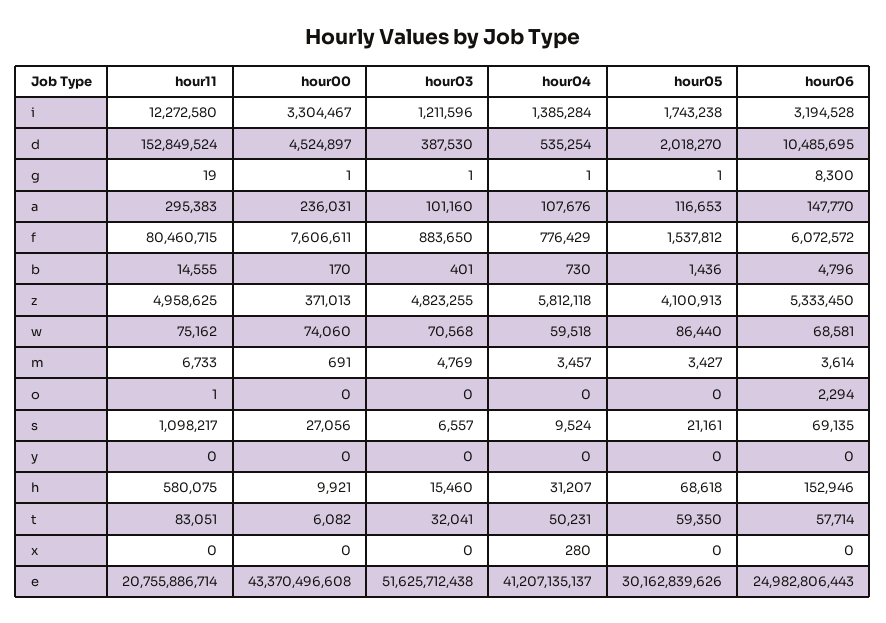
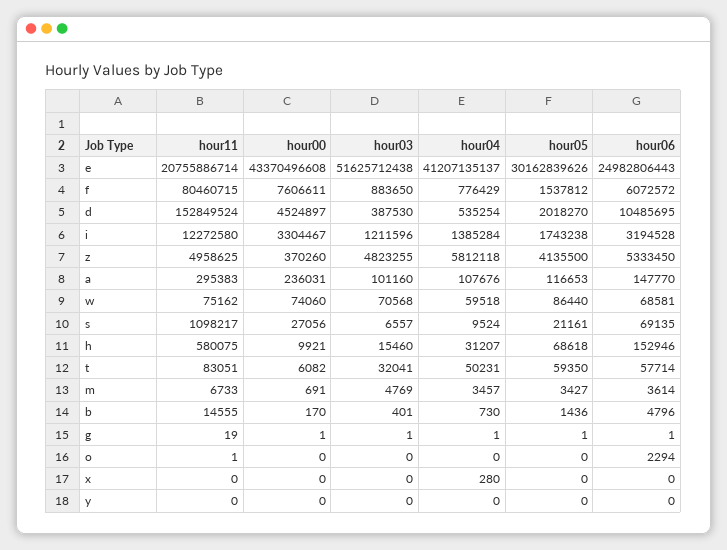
  {
    "hour11": {
      "i": 12272580,
      "d": 152849524,
      "g": 19,
      "a": 295383,
      "f": 80460715,
      "b": 14555,
      "z": 4958625,
      "w": 75162,
      "m": 6733,
      "o": 1,
      "s": 1098217,
      "y": 0,
      "h": 580075,
      "t": 83051,
      "x": 0,
      "e": 20755886714
    },
    "hour00": {
      "i": 3304467,
      "d": 4524897,
      "g": 1,
      "a": 236031,
      "f": 7606611,
      "b": 170,
-     "z": 371013,
+     "z": 370260,
      "w": 74060,
      "m": 691,
      "o": 0,
      "s": 27056,
      "y": 0,
      "h": 9921,
      "t": 6082,
      "x": 0,
      "e": 43370496608
    },
    "hour03": {
      "i": 1211596,
      "d": 387530,
      "g": 1,
      "a": 101160,
      "f": 883650,
      "b": 401,
      "z": 4823255,
      "w": 70568,
      "m": 4769,
      "o": 0,
      "s": 6557,
      "y": 0,
      "h": 15460,
      "t": 32041,
      "x": 0,
      "e": 51625712438
    },
    "hour04": {
      "i": 1385284,
      "d": 535254,
      "g": 1,
      "a": 107676,
      "f": 776429,
      "b": 730,
      "z": 5812118,
      "w": 59518,
      "m": 3457,
      "o": 0,
      "s": 9524,
      "y": 0,
      "h": 31207,
      "t": 50231,
      "x": 280,
      "e": 41207135137
    },
    "hour05": {
      "i": 1743238,
      "d": 2018270,
      "g": 1,
      "a": 116653,
      "f": 1537812,
      "b": 1436,
-     "z": 4100913,
+     "z": 4135500,
      "w": 86440,
      "m": 3427,
      "o": 0,
      "s": 21161,
      "y": 0,
      "h": 68618,
      "t": 59350,
      "x": 0,
      "e": 30162839626
    },
    "hour06": {
      "i": 3194528,
      "d": 10485695,
-     "g": 8300,
+     "g": 1,
      "a": 147770,
      "f": 6072572,
      "b": 4796,
      "z": 5333450,
      "w": 68581,
      "m": 3614,
      "o": 2294,
      "s": 69135,
      "y": 0,
      "h": 152946,
      "t": 57714,
      "x": 0,
      "e": 24982806443
    }
  }

